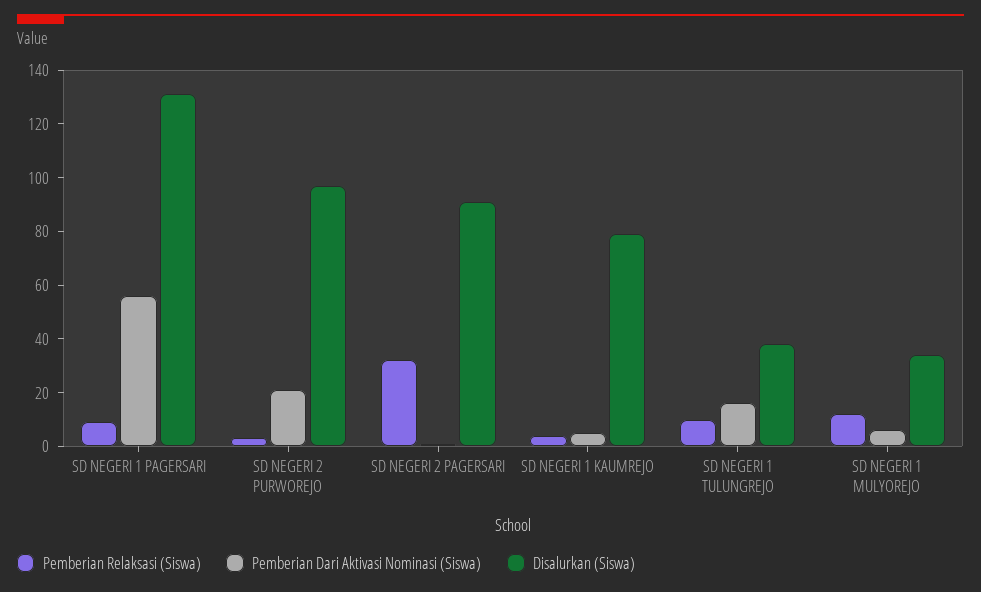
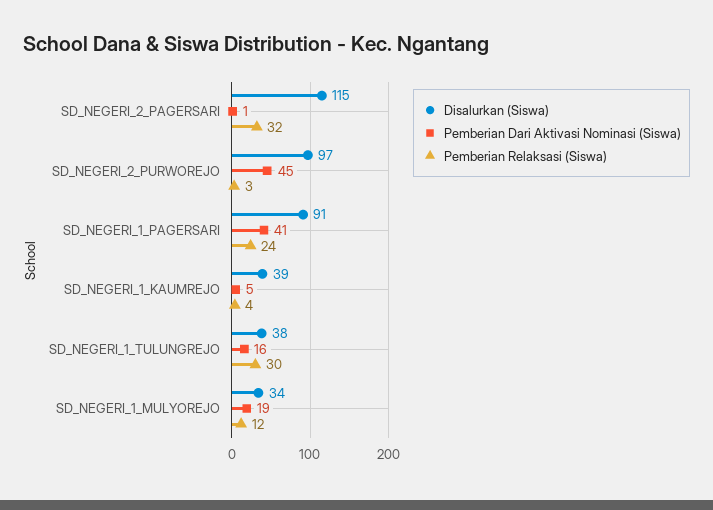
  {
    "Pemberian Relaksasi (Siswa)": {
-     "SD NEGERI 1 PAGERSARI": 10,
+     "SD NEGERI 1 PAGERSARI": 24,
      "SD NEGERI 2 PURWOREJO": 3,
      "SD NEGERI 2 PAGERSARI": 32,
      "SD NEGERI 1 KAUMREJO": 4,
-     "SD NEGERI 1 TULUNGREJO": 10,
+     "SD NEGERI 1 TULUNGREJO": 30,
      "SD NEGERI 1 MULYOREJO": 12
    },
    "Pemberian Dari Aktivasi Nominasi (Siswa)": {
-     "SD NEGERI 1 PAGERSARI": 55,
+     "SD NEGERI 1 PAGERSARI": 41,
-     "SD NEGERI 2 PURWOREJO": 20,
+     "SD NEGERI 2 PURWOREJO": 45,
      "SD NEGERI 2 PAGERSARI": 1,
      "SD NEGERI 1 KAUMREJO": 5,
      "SD NEGERI 1 TULUNGREJO": 16,
-     "SD NEGERI 1 MULYOREJO": 5
+     "SD NEGERI 1 MULYOREJO": 19
    },
    "Disalurkan (Siswa)": {
-     "SD NEGERI 1 PAGERSARI": 130,
+     "SD NEGERI 1 PAGERSARI": 91,
      "SD NEGERI 2 PURWOREJO": 97,
-     "SD NEGERI 2 PAGERSARI": 90,
+     "SD NEGERI 2 PAGERSARI": 115,
-     "SD NEGERI 1 KAUMREJO": 80,
+     "SD NEGERI 1 KAUMREJO": 39,
      "SD NEGERI 1 TULUNGREJO": 38,
      "SD NEGERI 1 MULYOREJO": 34
    }
  }

